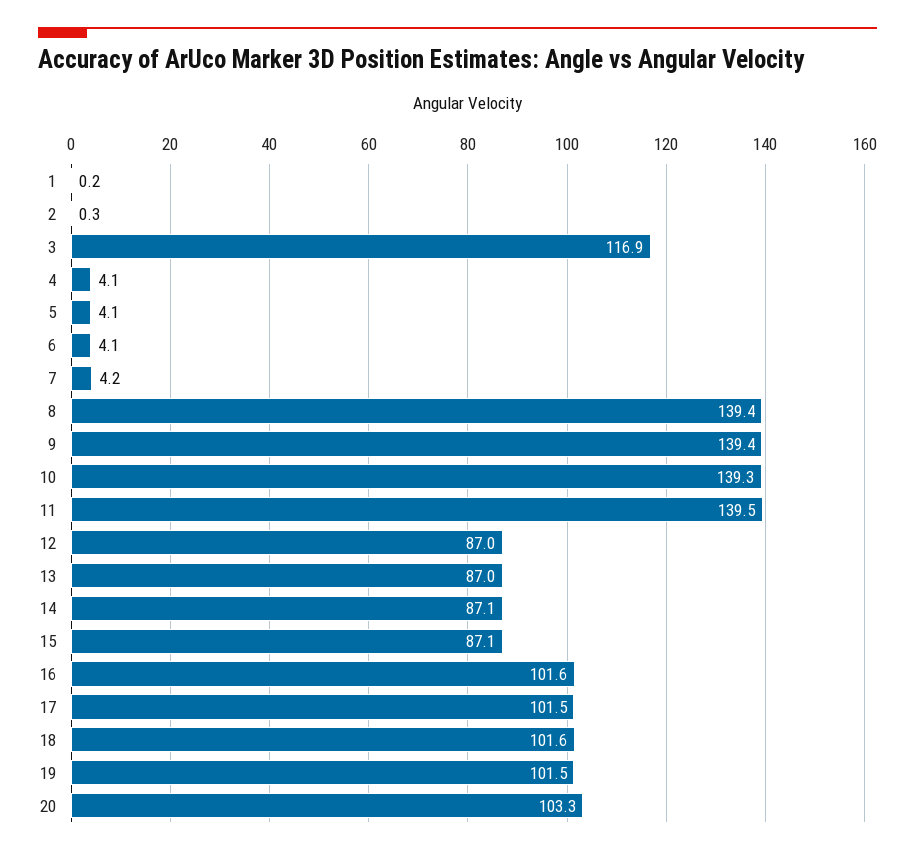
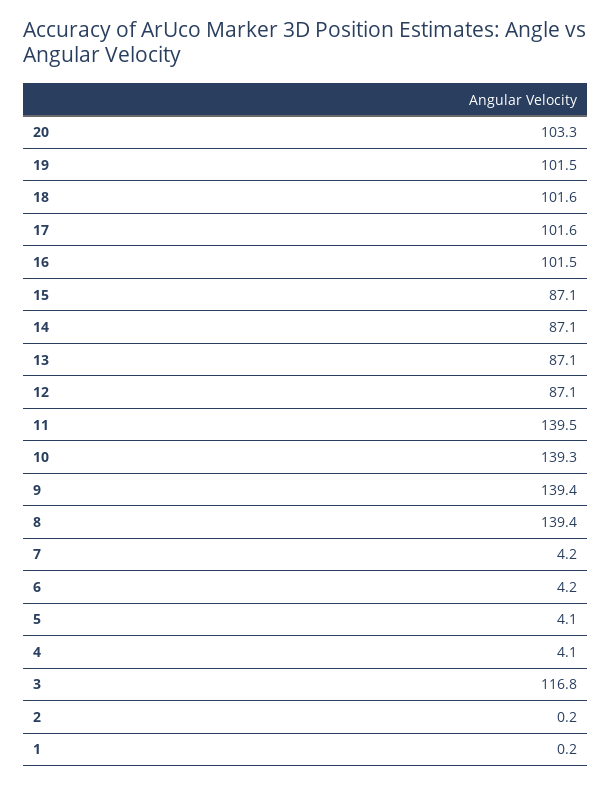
  {
    "1": 0.2,
-   "2": 0.3,
+   "2": 0.2,
-   "3": 116.9,
+   "3": 116.8,
    "4": 4.1,
    "5": 4.1,
-   "6": 4.1,
+   "6": 4.2,
    "7": 4.2,
    "8": 139.4,
    "9": 139.4,
    "10": 139.3,
    "11": 139.5,
-   "12": 87,
+   "12": 87.1,
-   "13": 87,
+   "13": 87.1,
    "14": 87.1,
    "15": 87.1,
-   "16": 101.6,
+   "16": 101.5,
-   "17": 101.5,
+   "17": 101.6,
    "18": 101.6,
    "19": 101.5,
    "20": 103.3
  }

